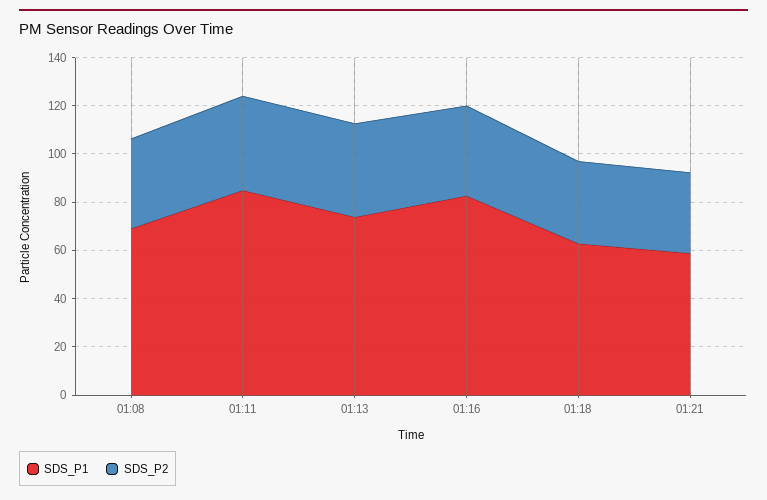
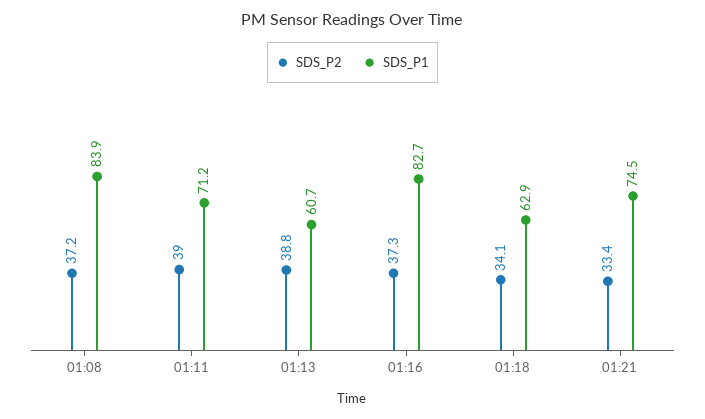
  {
    "SDS_P1": {
-     "01:08": 70,
+     "01:08": 83.9,
-     "01:11": 85,
+     "01:11": 71.2,
-     "01:13": 75,
+     "01:13": 60.7,
      "01:16": 82.7,
      "01:18": 62.9,
-     "01:21": 60
+     "01:21": 74.5
    },
    "SDS_P2": {
      "01:08": 37.2,
      "01:11": 39,
      "01:13": 38.8,
      "01:16": 37.3,
      "01:18": 34.1,
      "01:21": 33.4
    }
  }

